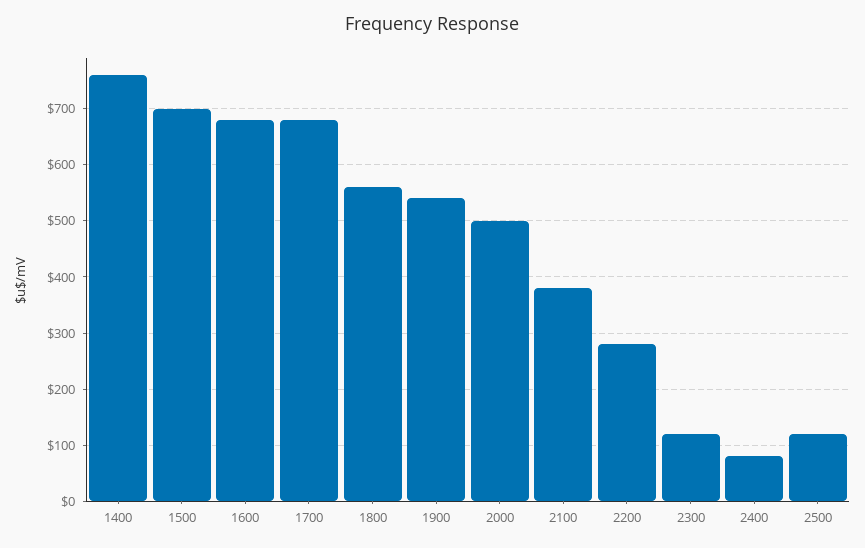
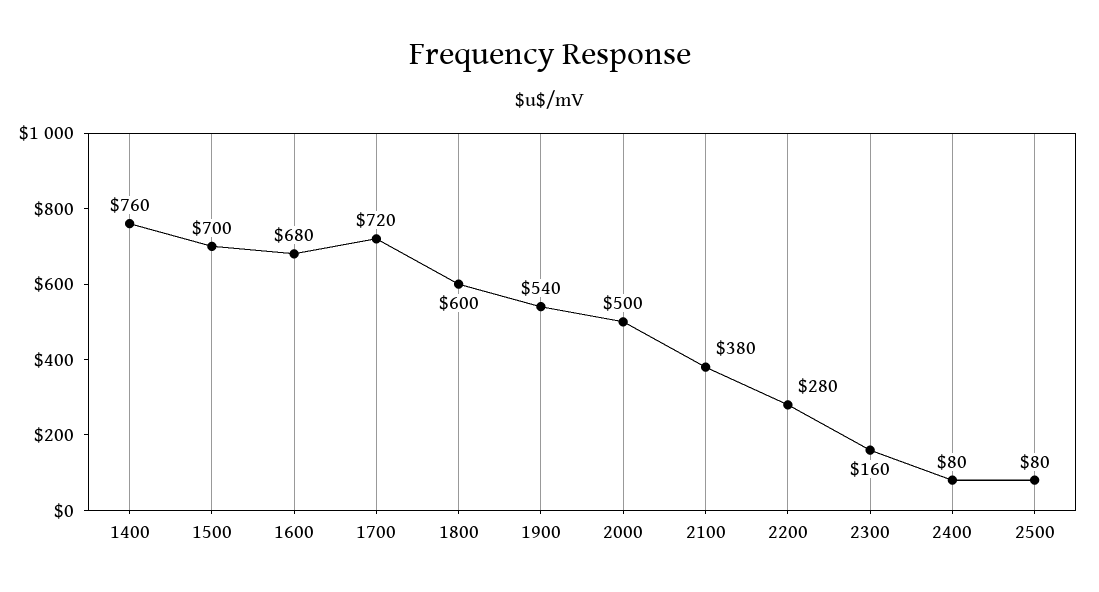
  {
    "1400": 760,
    "1500": 700,
    "1600": 680,
-   "1700": 680,
+   "1700": 720,
-   "1800": 560,
+   "1800": 600,
    "1900": 540,
    "2000": 500,
    "2100": 380,
    "2200": 280,
-   "2300": 120,
+   "2300": 160,
    "2400": 80,
-   "2500": 120
+   "2500": 80
  }

